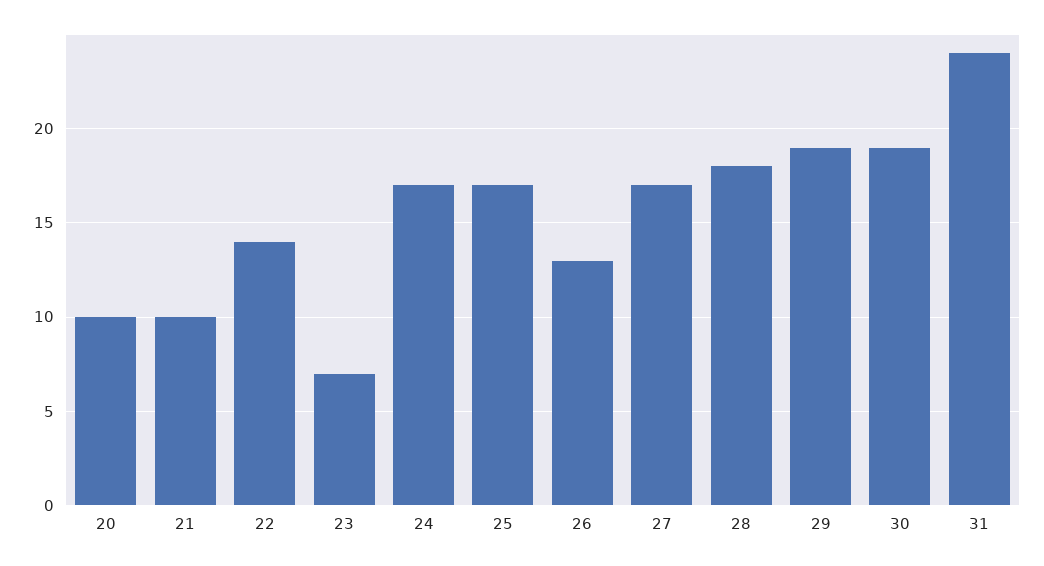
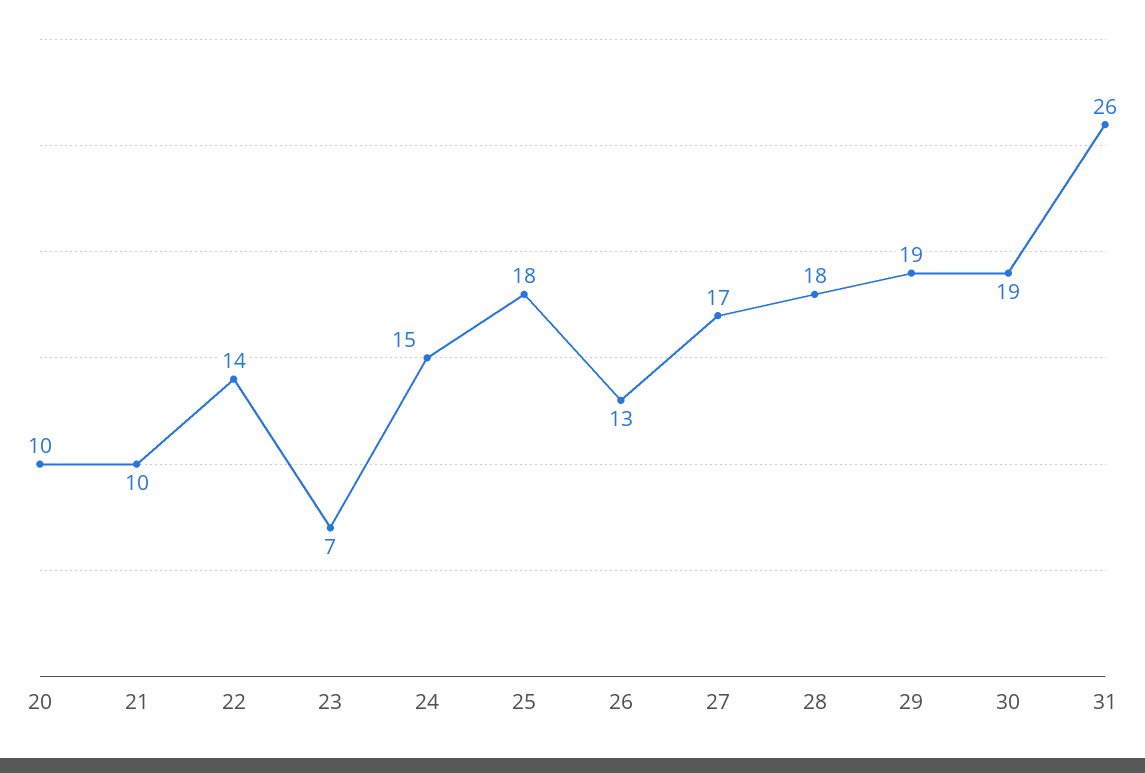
  {
    "20": 10,
    "21": 10,
    "22": 14,
    "23": 7,
-   "24": 17,
+   "24": 15,
-   "25": 17,
+   "25": 18,
    "26": 13,
    "27": 17,
    "28": 18,
    "29": 19,
    "30": 19,
-   "31": 24
+   "31": 26
  }

